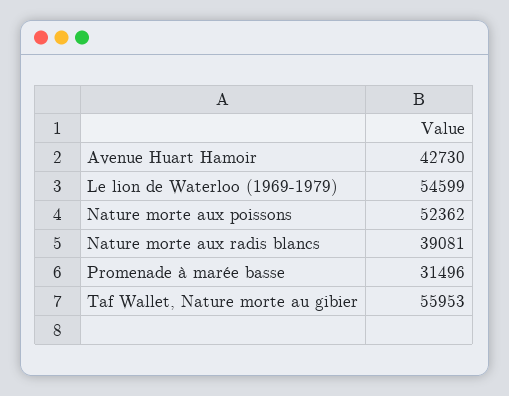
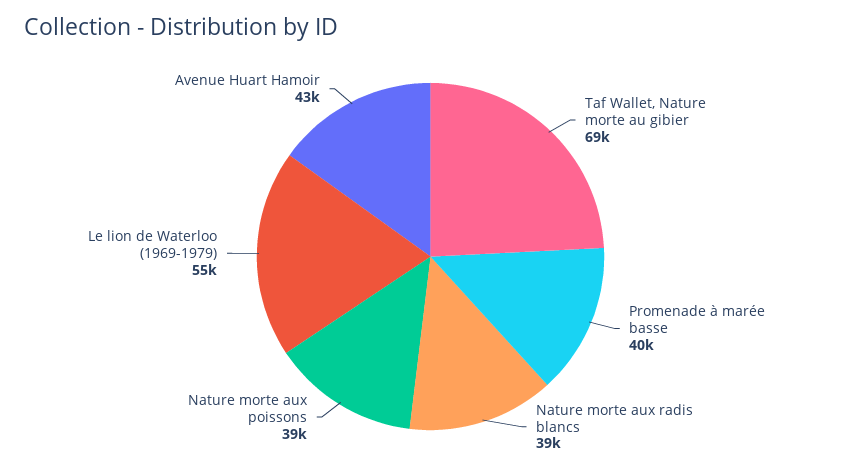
  {
    "Avenue Huart Hamoir": 42730,
    "Le lion de Waterloo (1969-1979)": 54599,
-   "Nature morte aux poissons": 52362,
+   "Nature morte aux poissons": 39000,
    "Nature morte aux radis blancs": 39081,
-   "Promenade à marée basse": 31496,
+   "Promenade à marée basse": 40000,
-   "Taf Wallet, Nature morte au gibier": 55953
+   "Taf Wallet, Nature morte au gibier": 69000
  }

